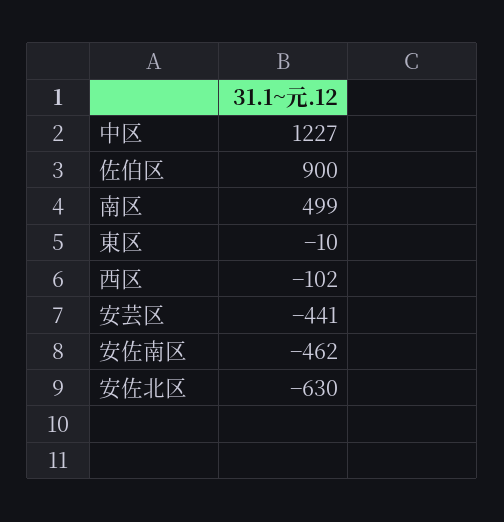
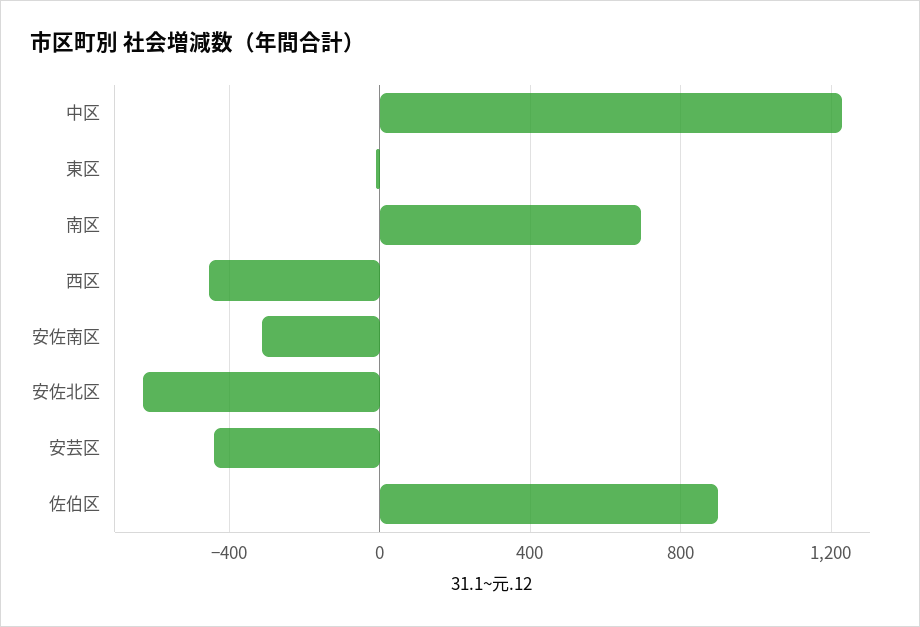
  {
    "中区": 1227,
    "佐伯区": 900,
-   "南区": 499,
+   "南区": 700,
    "東区": -10,
-   "西区": -102,
+   "西区": -450,
    "安芸区": -441,
-   "安佐南区": -462,
+   "安佐南区": -300,
    "安佐北区": -630
  }

